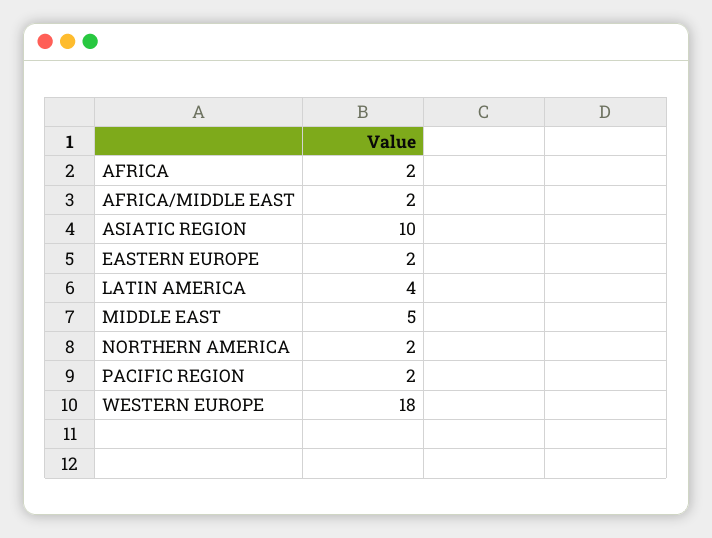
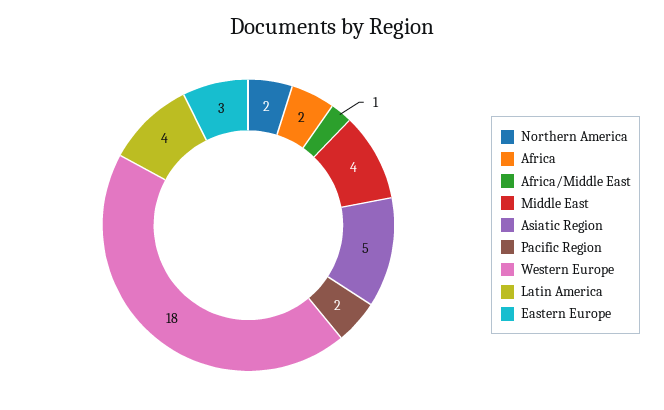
  {
    "AFRICA": 2,
-   "AFRICA/MIDDLE EAST": 2,
+   "AFRICA/MIDDLE EAST": 1,
-   "ASIATIC REGION": 10,
+   "ASIATIC REGION": 5,
-   "EASTERN EUROPE": 2,
+   "EASTERN EUROPE": 3,
    "LATIN AMERICA": 4,
-   "MIDDLE EAST": 5,
+   "MIDDLE EAST": 4,
    "NORTHERN AMERICA": 2,
    "PACIFIC REGION": 2,
    "WESTERN EUROPE": 18
  }

